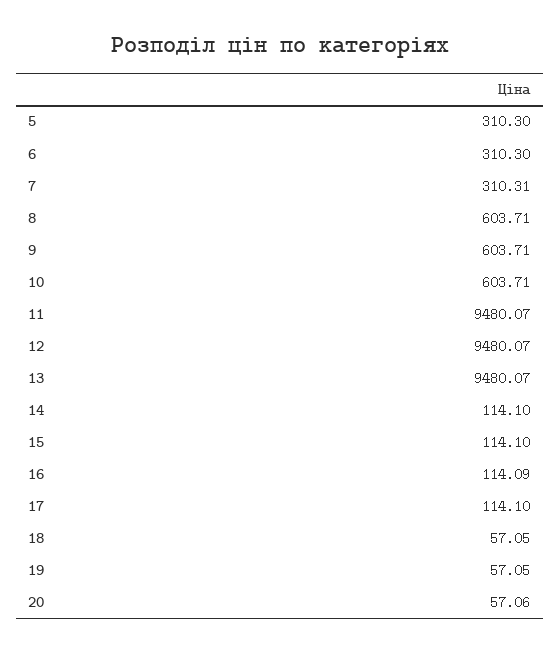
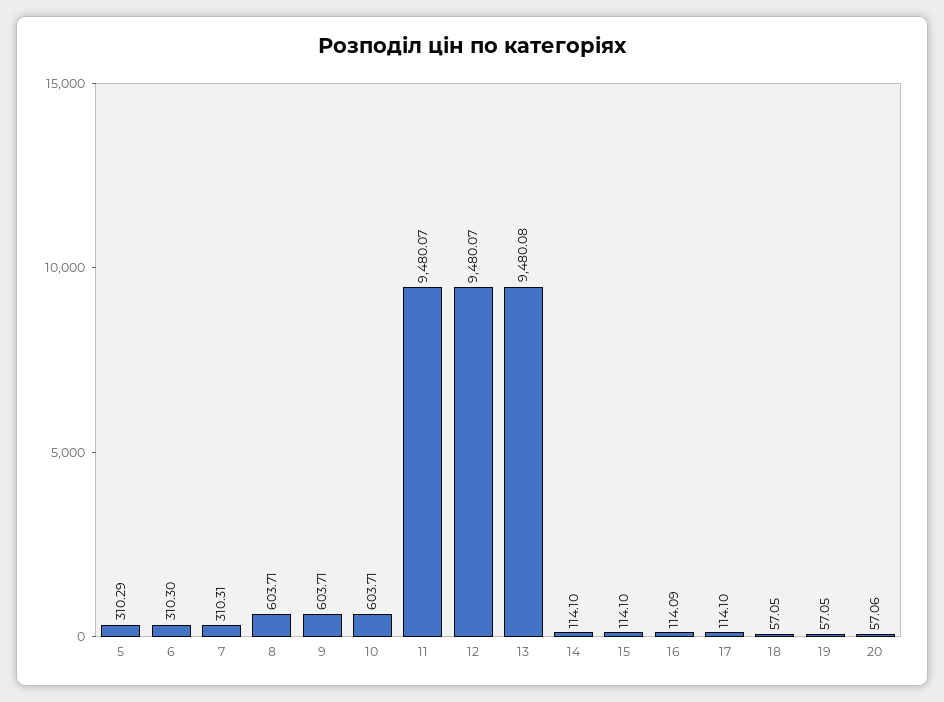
  {
-   "5": 310.3,
+   "5": 310.29,
    "6": 310.3,
    "7": 310.31,
    "8": 603.71,
    "9": 603.71,
    "10": 603.71,
    "11": 9480.07,
    "12": 9480.07,
-   "13": 9480.07,
+   "13": 9480.08,
    "14": 114.1,
    "15": 114.1,
    "16": 114.09,
    "17": 114.1,
    "18": 57.05,
    "19": 57.05,
    "20": 57.06
  }

